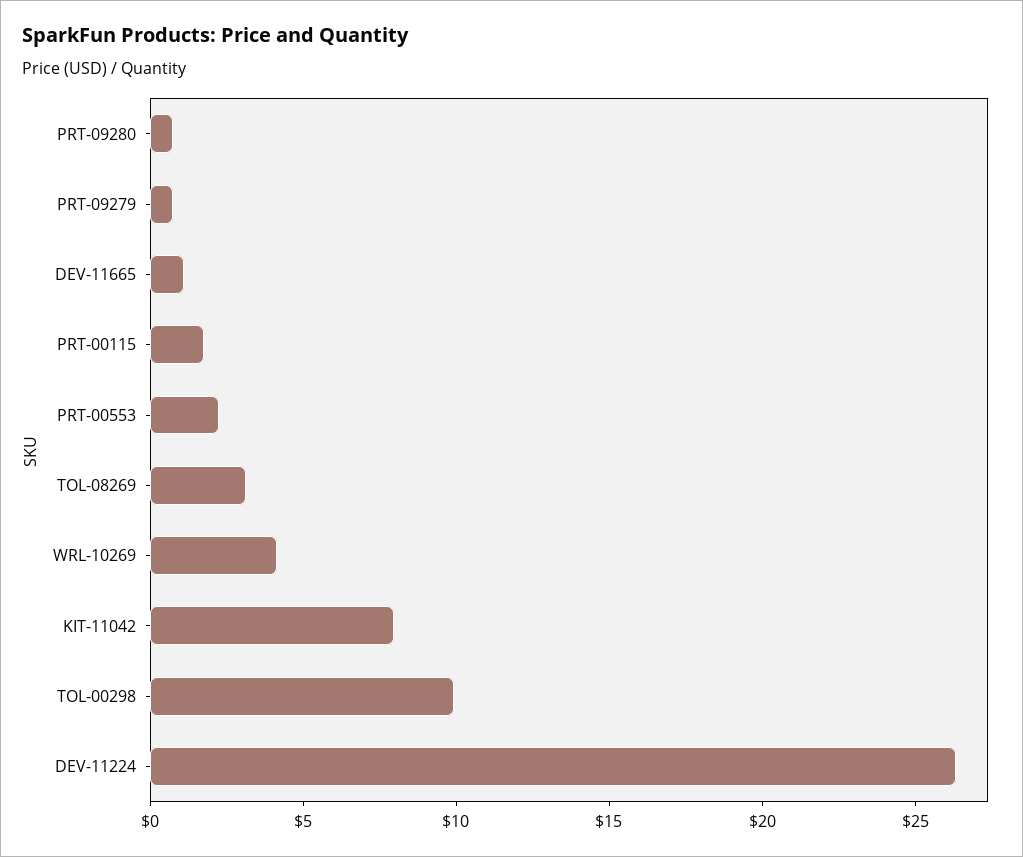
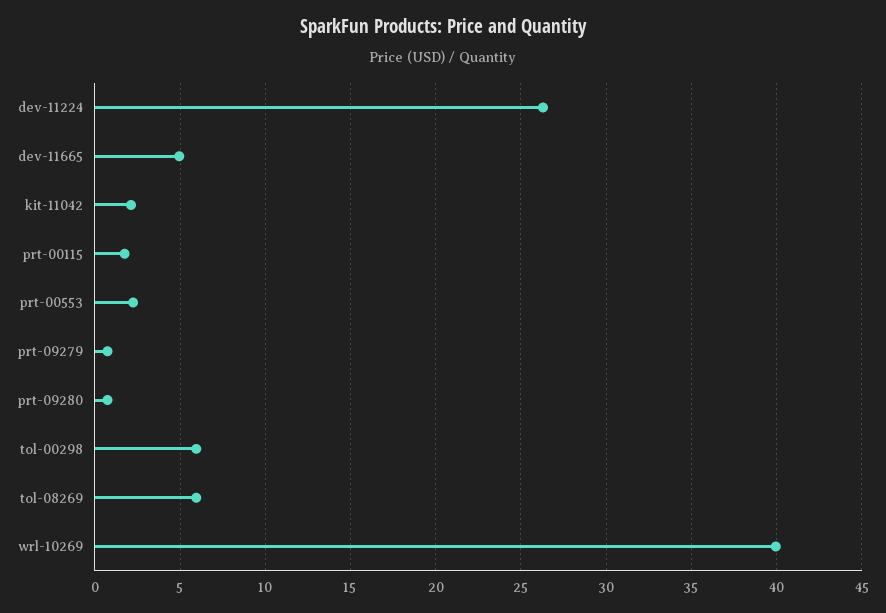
  {
    "PRT-09280": 1,
    "PRT-09279": 1,
-   "DEV-11665": 1,
+   "DEV-11665": 5,
    "PRT-00115": 2,
    "PRT-00553": 2.5,
-   "TOL-08269": 3,
+   "TOL-08269": 6,
-   "WRL-10269": 4,
+   "WRL-10269": 40,
-   "KIT-11042": 8,
+   "KIT-11042": 2,
-   "TOL-00298": 10,
+   "TOL-00298": 6,
    "DEV-11224": 26.5
  }

